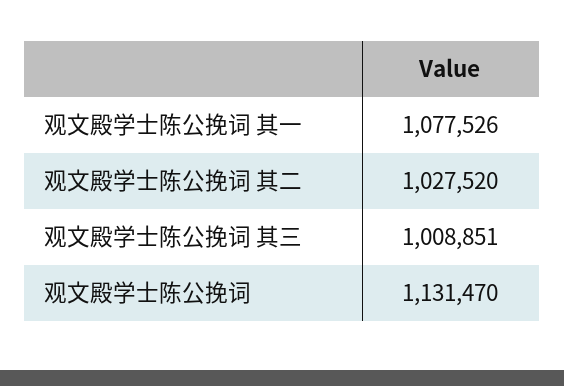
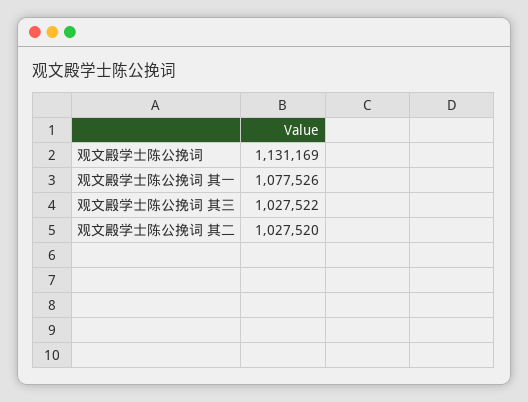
  {
    "观文殿学士陈公挽词 其一": 1077526,
    "观文殿学士陈公挽词 其二": 1027520,
-   "观文殿学士陈公挽词 其三": 1008851,
+   "观文殿学士陈公挽词 其三": 1027522,
-   "观文殿学士陈公挽词": 1131470
+   "观文殿学士陈公挽词": 1131169
  }

